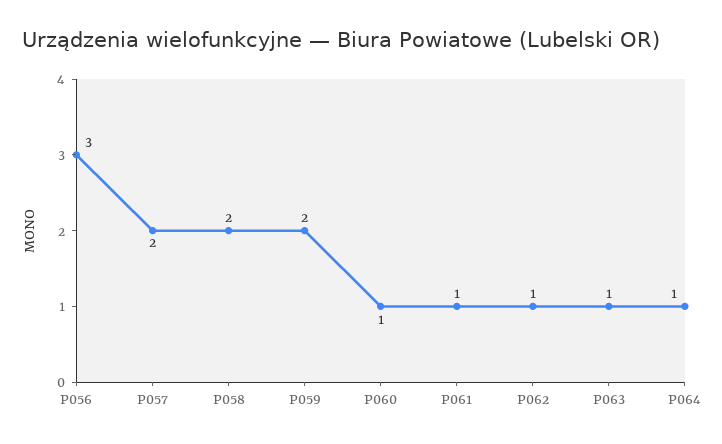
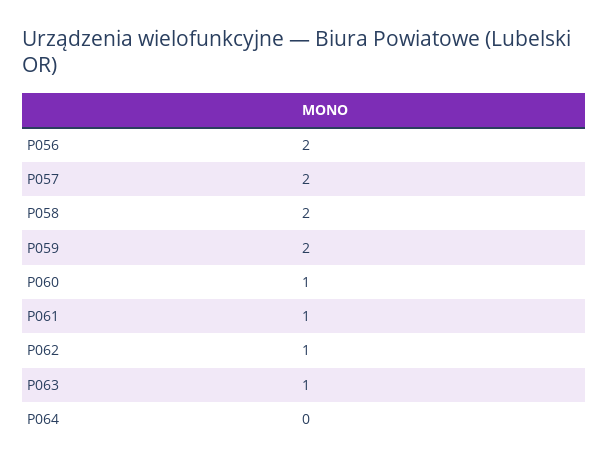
  {
-   "P056": 3,
+   "P056": 2,
    "P057": 2,
    "P058": 2,
    "P059": 2,
    "P060": 1,
    "P061": 1,
    "P062": 1,
    "P063": 1,
-   "P064": 1
+   "P064": 0
  }

